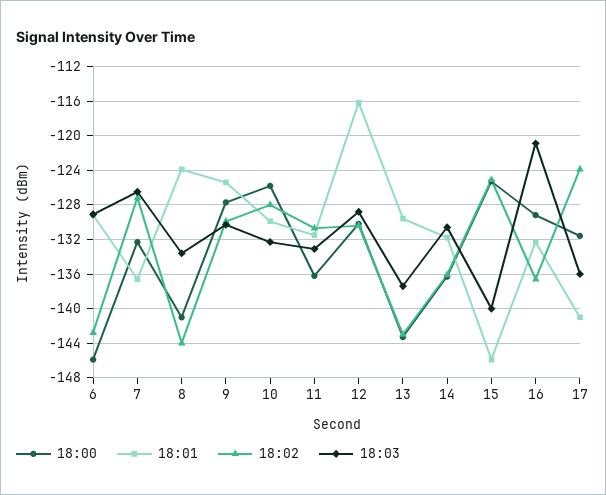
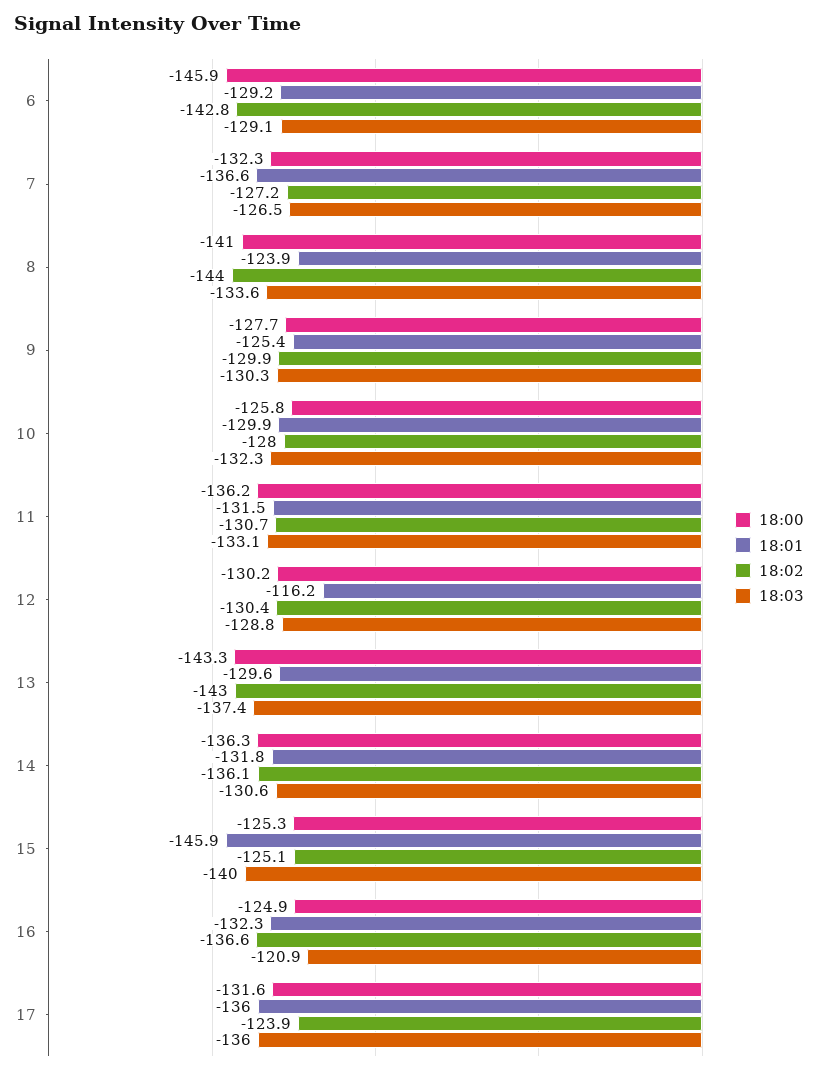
  {
    "18:00": {
      "6": -145.9,
      "7": -132.3,
      "8": -141,
      "9": -127.7,
      "10": -125.8,
      "11": -136.2,
      "12": -130.2,
      "13": -143.3,
      "14": -136.3,
      "15": -125.3,
-     "16": -129,
+     "16": -124.9,
      "17": -131.6
    },
    "18:01": {
      "6": -129.2,
      "7": -136.6,
      "8": -123.9,
      "9": -125.4,
      "10": -129.9,
      "11": -131.5,
      "12": -116.2,
      "13": -129.6,
      "14": -131.8,
      "15": -145.9,
      "16": -132.3,
-     "17": -141
+     "17": -136
    },
    "18:02": {
      "6": -142.8,
      "7": -127.2,
      "8": -144,
      "9": -129.9,
      "10": -128,
      "11": -130.7,
      "12": -130.4,
      "13": -143,
      "14": -136.1,
      "15": -125.1,
      "16": -136.6,
      "17": -123.9
    },
    "18:03": {
      "6": -129.1,
      "7": -126.5,
      "8": -133.6,
      "9": -130.3,
      "10": -132.3,
      "11": -133.1,
      "12": -128.8,
      "13": -137.4,
      "14": -130.6,
      "15": -140,
      "16": -120.9,
      "17": -136
    }
  }

